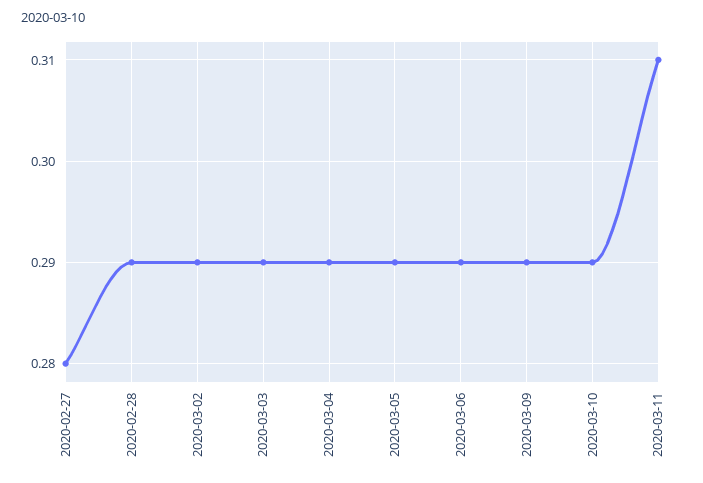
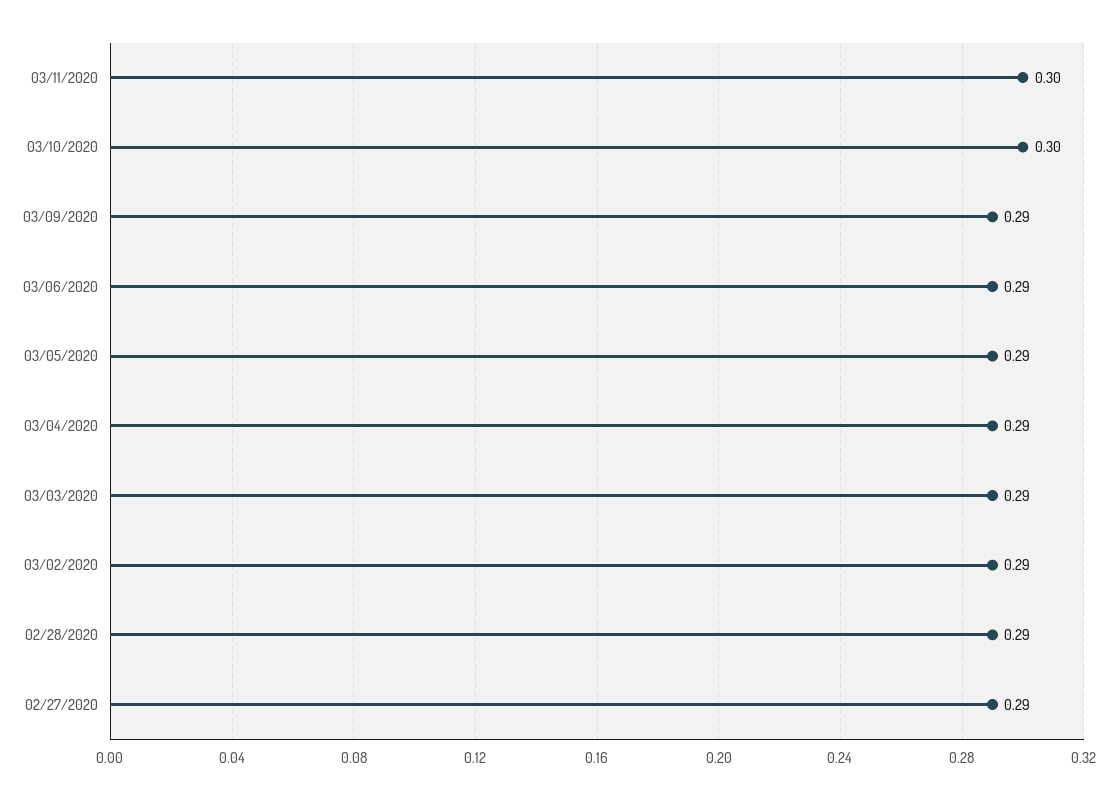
  {
-   "2020-02-27": 0.28,
+   "2020-02-27": 0.29,
    "2020-02-28": 0.29,
    "2020-03-02": 0.29,
    "2020-03-03": 0.29,
    "2020-03-04": 0.29,
    "2020-03-05": 0.29,
    "2020-03-06": 0.29,
    "2020-03-09": 0.29,
-   "2020-03-10": 0.29,
+   "2020-03-10": 0.3,
-   "2020-03-11": 0.31
+   "2020-03-11": 0.3
  }

